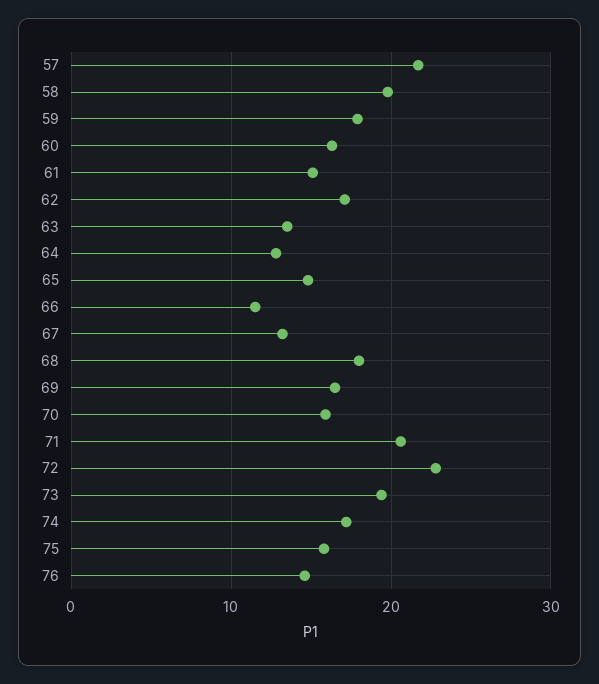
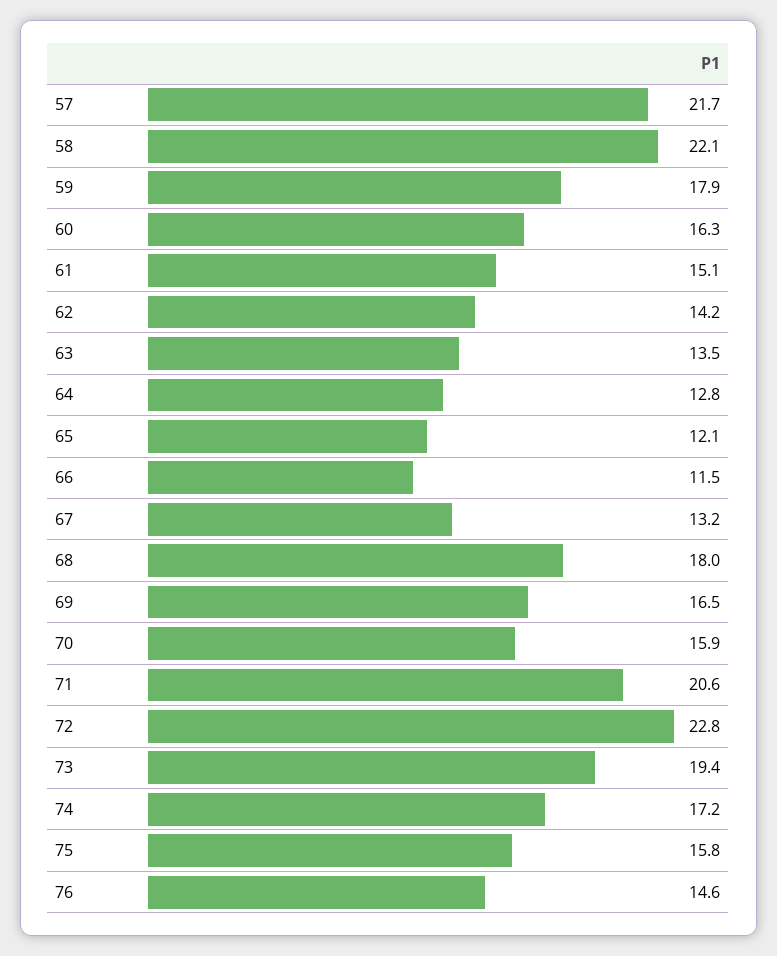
  {
    "57": 21.7,
-   "58": 20,
+   "58": 22.1,
    "59": 17.9,
    "60": 16.3,
    "61": 15.1,
-   "62": 17,
+   "62": 14.2,
    "63": 13.5,
    "64": 12.8,
-   "65": 15,
+   "65": 12.1,
    "66": 11.5,
    "67": 13.2,
    "68": 18,
    "69": 16.5,
    "70": 15.9,
    "71": 20.6,
    "72": 22.8,
    "73": 19.4,
    "74": 17.2,
    "75": 15.8,
    "76": 14.6
  }

